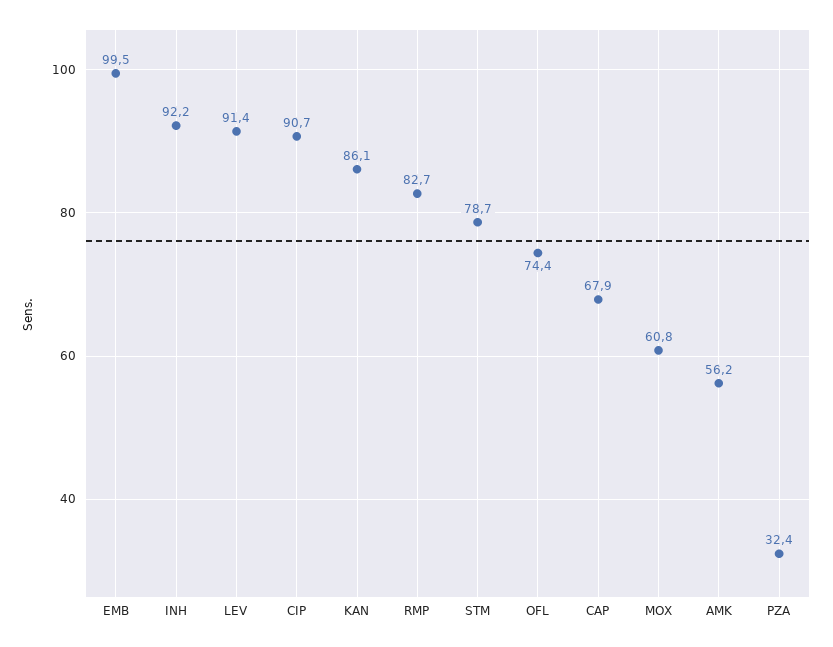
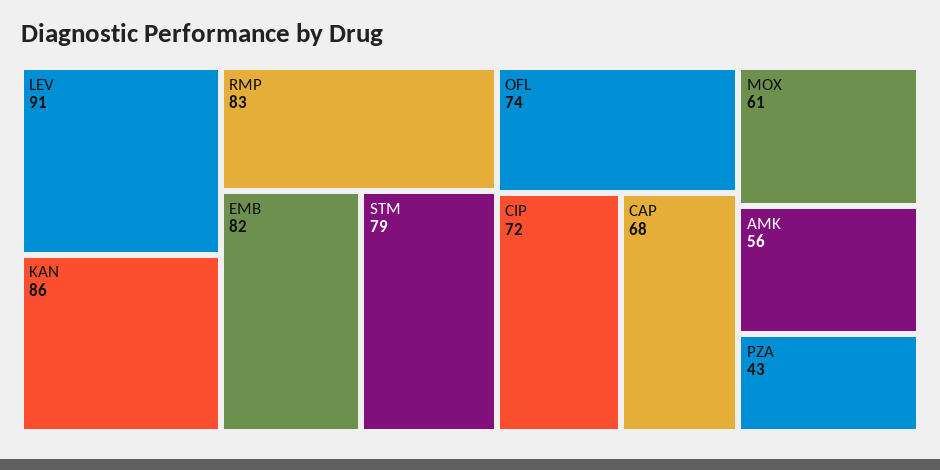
  {
-   "EMB": 99.5,
+   "EMB": 82,
-   "INH": 92.2,
    "LEV": 91.4,
-   "CIP": 90.7,
+   "CIP": 72,
    "KAN": 86.1,
    "RMP": 82.7,
    "STM": 78.7,
    "OFL": 74.4,
    "CAP": 67.9,
    "MOX": 60.8,
    "AMK": 56.2,
-   "PZA": 32.4
+   "PZA": 43
  }

